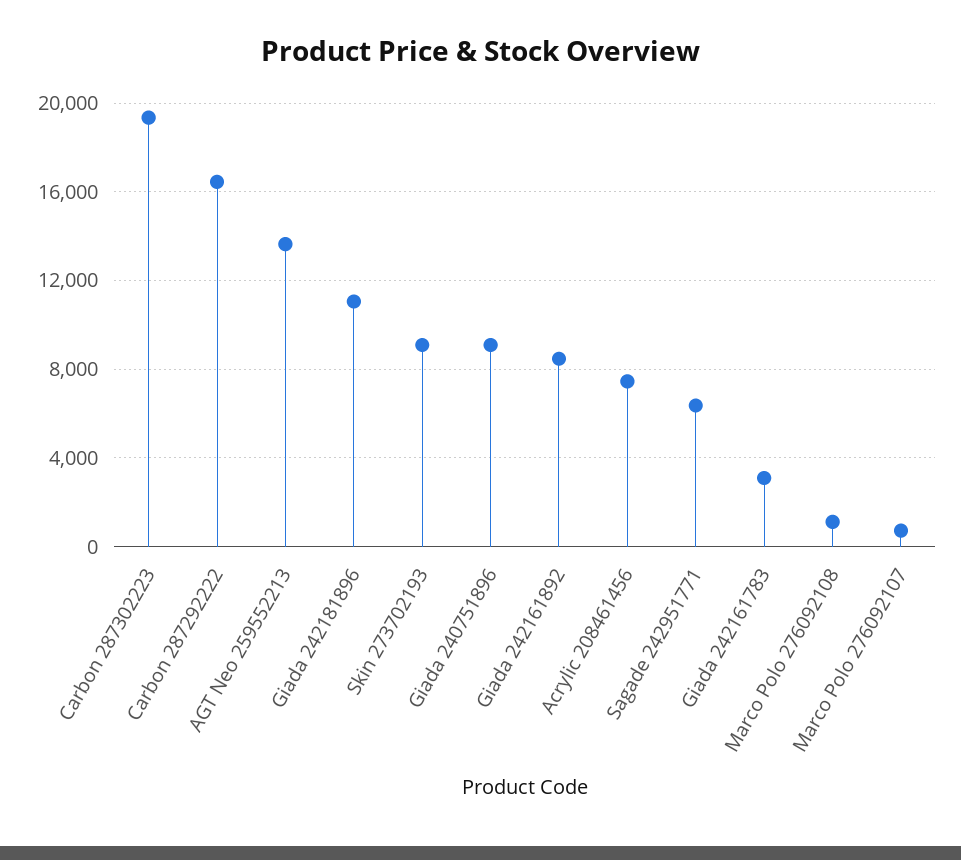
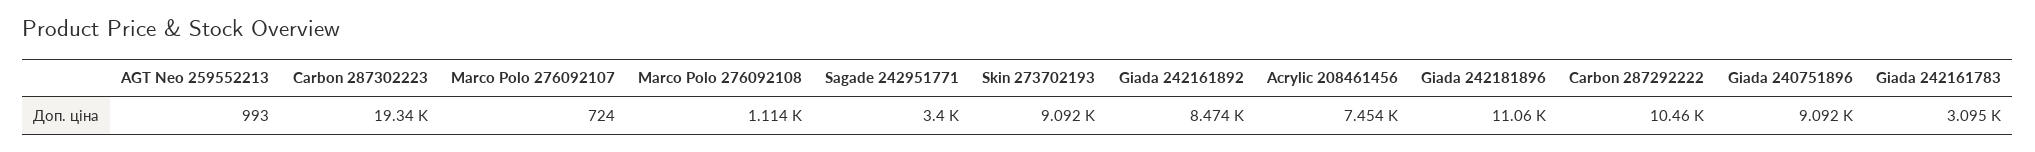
  {
    "Carbon 287302223": 19340,
-   "Carbon 287292222": 16500,
+   "Carbon 287292222": 10460,
-   "AGT Neo 259552213": 13500,
+   "AGT Neo 259552213": 993,
    "Giada 242181896": 11060,
    "Skin 273702193": 9092,
    "Giada 240751896": 9092,
    "Giada 242161892": 8474,
    "Acrylic 208461456": 7454,
-   "Sagade 242951771": 6500,
+   "Sagade 242951771": 3400,
    "Giada 242161783": 3095,
    "Marco Polo 276092108": 1114,
    "Marco Polo 276092107": 724
  }

